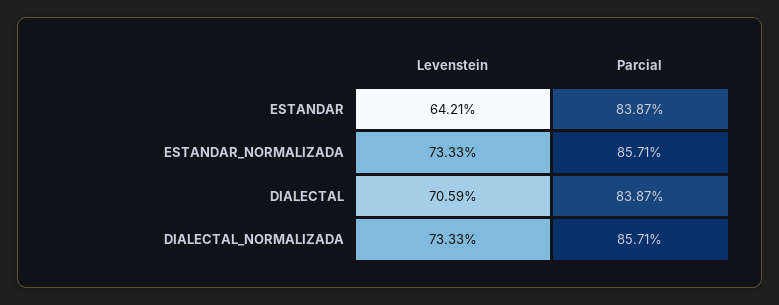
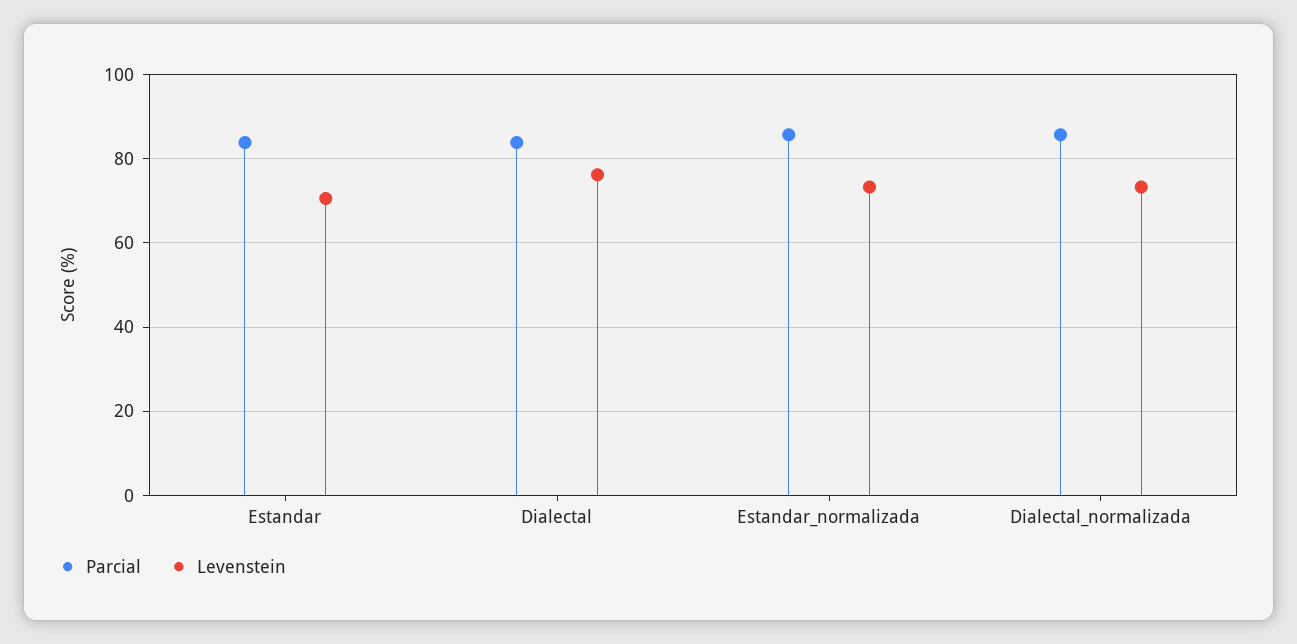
  {
    "Levenstein": {
-     "ESTANDAR": 64.21,
+     "ESTANDAR": 70,
      "ESTANDAR_NORMALIZADA": 73.33,
-     "DIALECTAL": 70.59,
+     "DIALECTAL": 76,
      "DIALECTAL_NORMALIZADA": 73.33
    },
    "Parcial": {
      "ESTANDAR": 83.87,
      "ESTANDAR_NORMALIZADA": 85.71,
      "DIALECTAL": 83.87,
      "DIALECTAL_NORMALIZADA": 85.71
    }
  }

